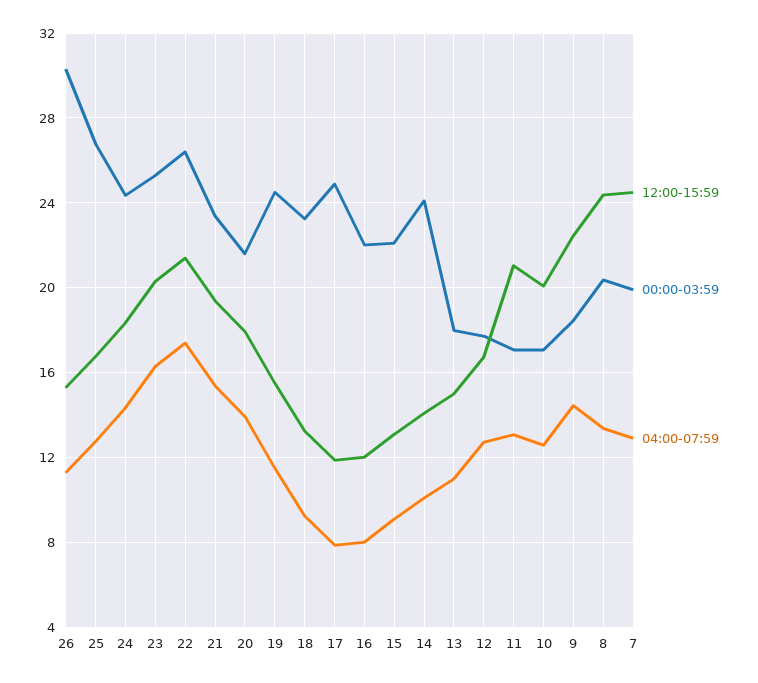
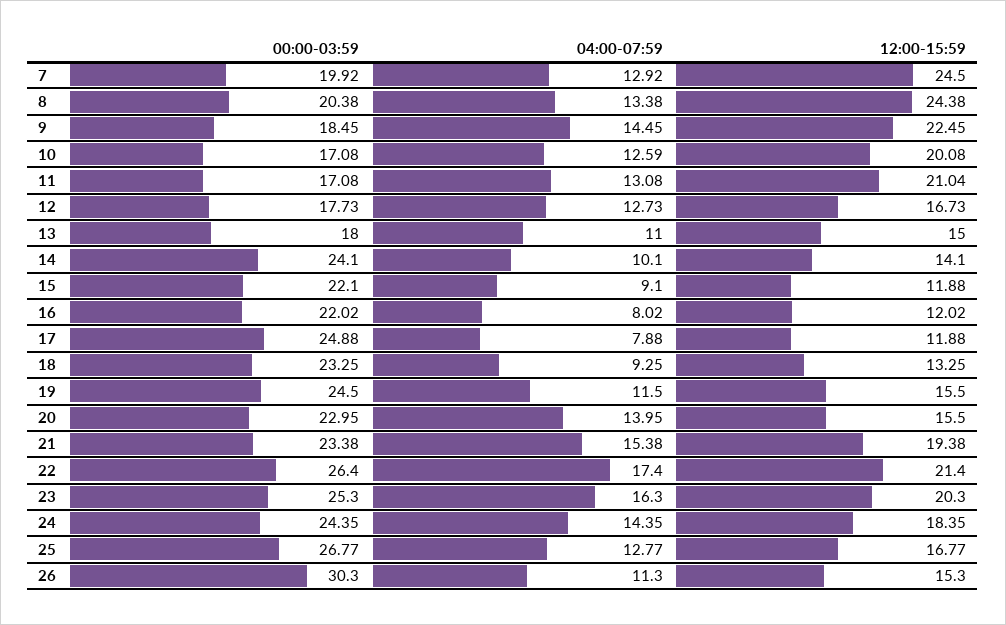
  {
    "12:00-15:59": {
      "26": 15.3,
      "25": 16.77,
      "24": 18.35,
      "23": 20.3,
      "22": 21.4,
      "21": 19.38,
-     "20": 18,
+     "20": 15.5,
      "19": 15.5,
      "18": 13.25,
      "17": 11.88,
      "16": 12.02,
-     "15": 13,
+     "15": 11.88,
      "14": 14.1,
      "13": 15,
      "12": 16.73,
      "11": 21.04,
      "10": 20.08,
      "9": 22.45,
      "8": 24.38,
      "7": 24.5
    },
    "00:00-03:59": {
      "26": 30.3,
      "25": 26.77,
      "24": 24.35,
      "23": 25.3,
      "22": 26.4,
      "21": 23.38,
-     "20": 21.5,
+     "20": 22.95,
      "19": 24.5,
      "18": 23.25,
      "17": 24.88,
      "16": 22.02,
      "15": 22.1,
      "14": 24.1,
      "13": 18,
      "12": 17.73,
      "11": 17.08,
      "10": 17.08,
      "9": 18.45,
      "8": 20.38,
      "7": 19.92
    },
    "04:00-07:59": {
      "26": 11.3,
      "25": 12.77,
      "24": 14.35,
      "23": 16.3,
      "22": 17.4,
      "21": 15.38,
      "20": 13.95,
      "19": 11.5,
      "18": 9.25,
      "17": 7.88,
      "16": 8.02,
      "15": 9.1,
      "14": 10.1,
      "13": 11,
      "12": 12.73,
      "11": 13.08,
      "10": 12.59,
      "9": 14.45,
      "8": 13.38,
      "7": 12.92
    }
  }

